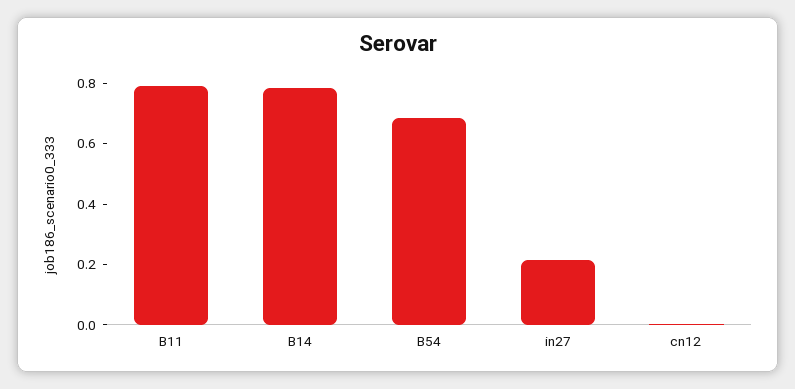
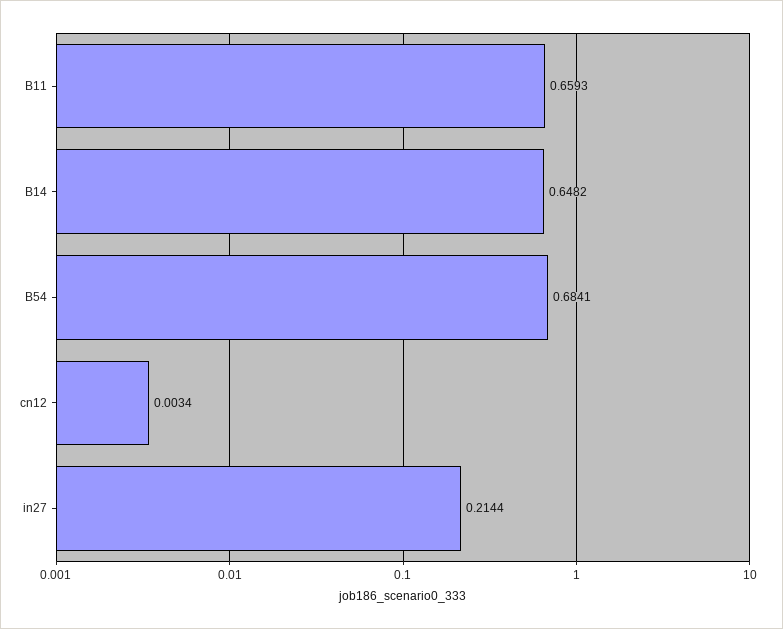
  {
-   "B11": 0.8,
+   "B11": 0.6593,
-   "B14": 0.8,
+   "B14": 0.6482,
    "B54": 0.6841,
    "in27": 0.2144,
    "cn12": 0.0034
  }

